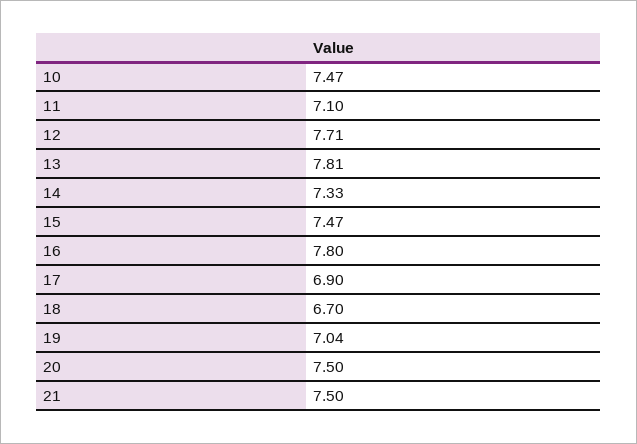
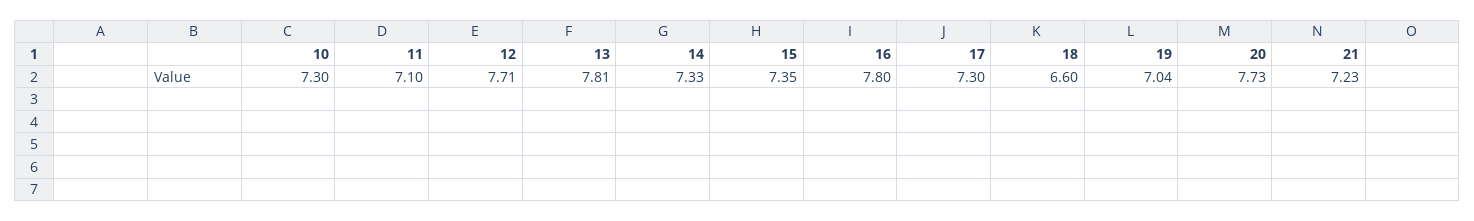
  {
-   "10": 7.47,
+   "10": 7.3,
    "11": 7.1,
    "12": 7.71,
    "13": 7.81,
    "14": 7.33,
-   "15": 7.47,
+   "15": 7.35,
    "16": 7.8,
-   "17": 6.9,
+   "17": 7.3,
-   "18": 6.7,
+   "18": 6.6,
    "19": 7.04,
-   "20": 7.5,
+   "20": 7.73,
-   "21": 7.5
+   "21": 7.23
  }

